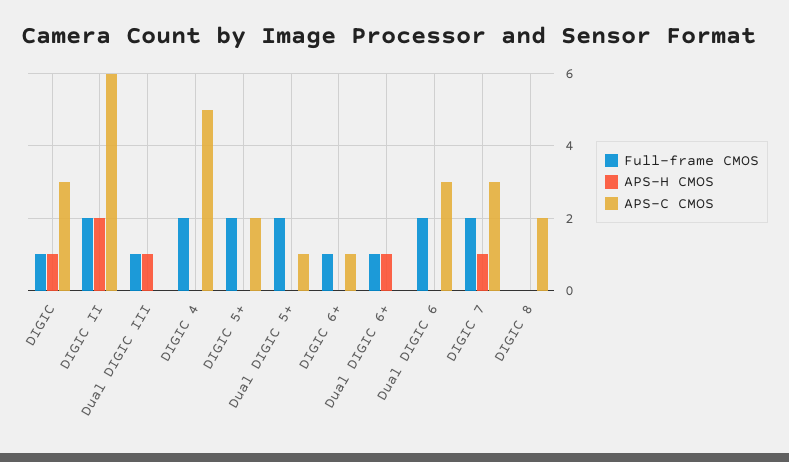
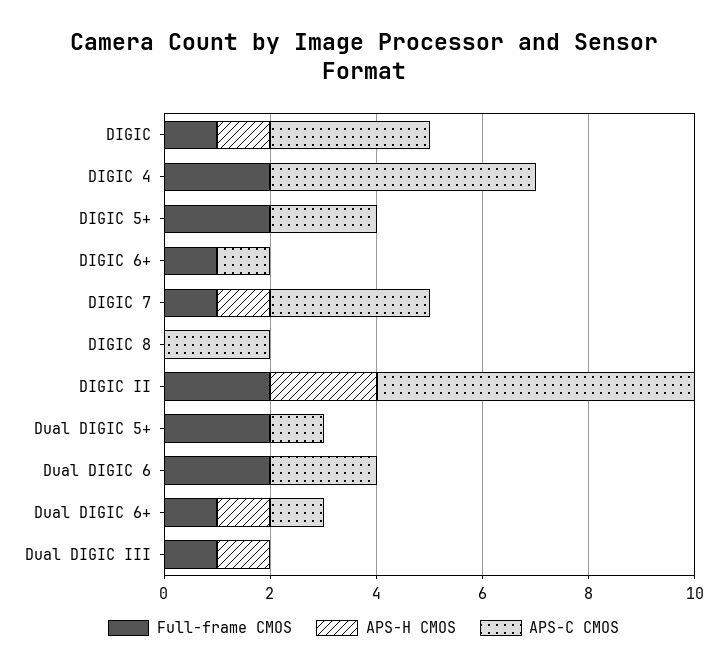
  {
    "Full-frame CMOS": {
      "DIGIC": 1,
      "DIGIC II": 2,
      "Dual DIGIC III": 1,
      "DIGIC 4": 2,
      "DIGIC 5+": 2,
      "Dual DIGIC 5+": 2,
      "DIGIC 6+": 1,
      "Dual DIGIC 6+": 1,
      "Dual DIGIC 6": 2,
-     "DIGIC 7": 2,
+     "DIGIC 7": 1,
      "DIGIC 8": 0
    },
    "APS-H CMOS": {
      "DIGIC": 1,
      "DIGIC II": 2,
      "Dual DIGIC III": 1,
      "DIGIC 4": 0,
      "DIGIC 5+": 0,
      "Dual DIGIC 5+": 0,
      "DIGIC 6+": 0,
      "Dual DIGIC 6+": 1,
      "Dual DIGIC 6": 0,
      "DIGIC 7": 1,
      "DIGIC 8": 0
    },
    "APS-C CMOS": {
      "DIGIC": 3,
      "DIGIC II": 6,
      "Dual DIGIC III": 0,
      "DIGIC 4": 5,
      "DIGIC 5+": 2,
      "Dual DIGIC 5+": 1,
      "DIGIC 6+": 1,
-     "Dual DIGIC 6+": 0,
+     "Dual DIGIC 6+": 1,
-     "Dual DIGIC 6": 3,
+     "Dual DIGIC 6": 2,
      "DIGIC 7": 3,
      "DIGIC 8": 2
    }
  }

